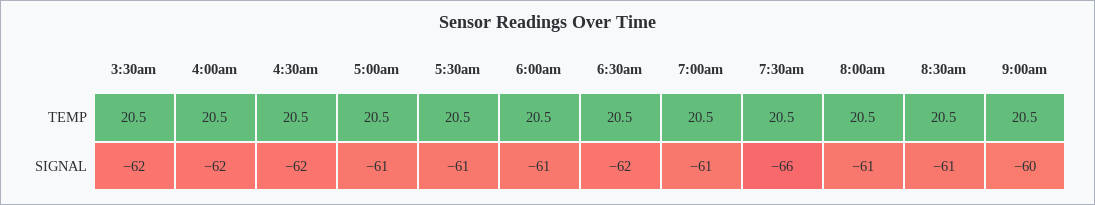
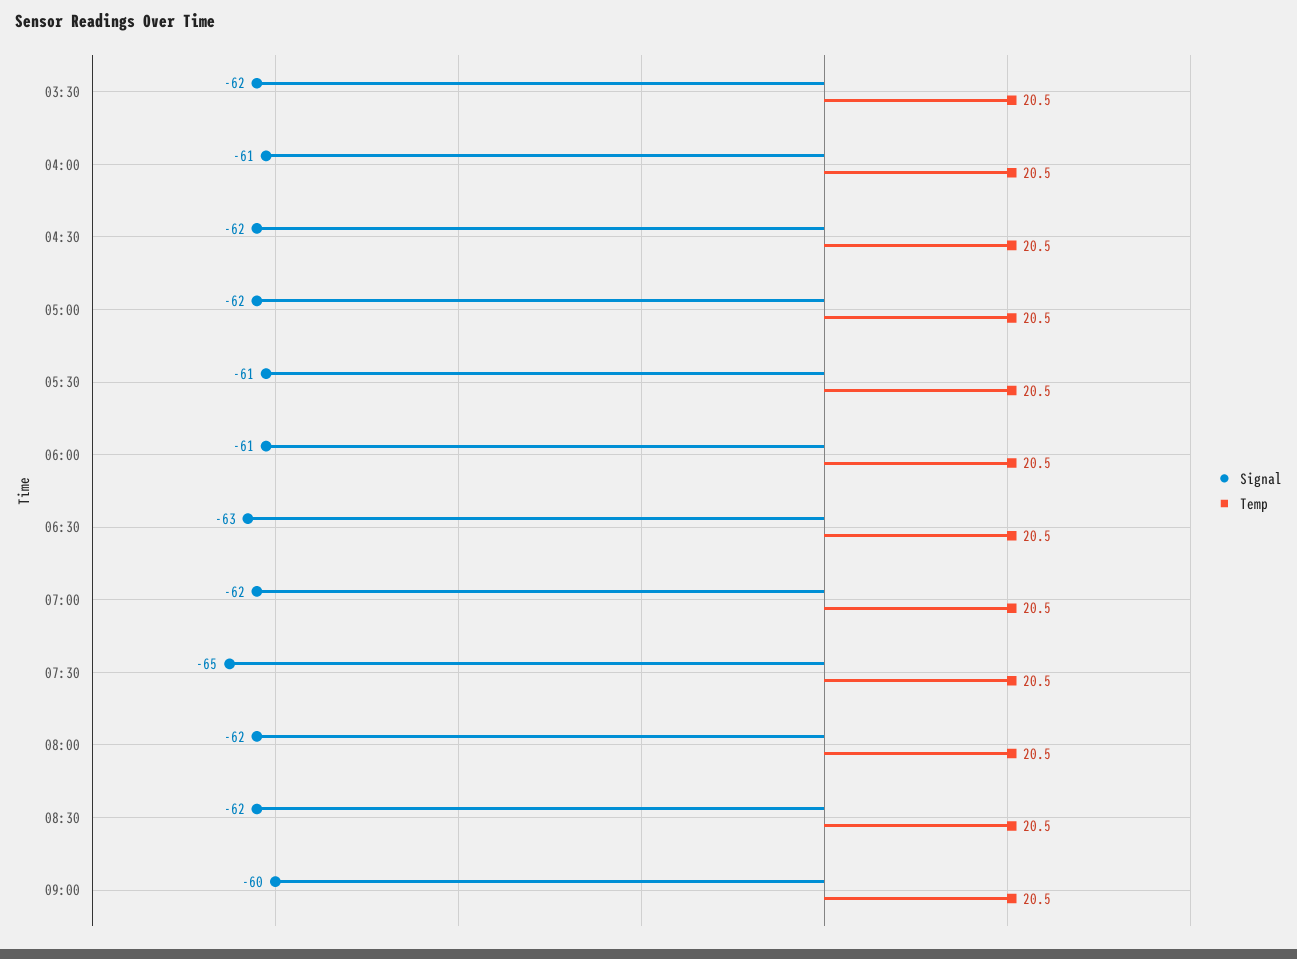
  {
    "TEMP": {
      "3:30am": 20.5,
      "4:00am": 20.5,
      "4:30am": 20.5,
      "5:00am": 20.5,
      "5:30am": 20.5,
      "6:00am": 20.5,
      "6:30am": 20.5,
      "7:00am": 20.5,
      "7:30am": 20.5,
      "8:00am": 20.5,
      "8:30am": 20.5,
      "9:00am": 20.5
    },
    "SIGNAL": {
      "3:30am": -62,
-     "4:00am": -62,
+     "4:00am": -61,
      "4:30am": -62,
-     "5:00am": -61,
+     "5:00am": -62,
      "5:30am": -61,
      "6:00am": -61,
-     "6:30am": -62,
+     "6:30am": -63,
-     "7:00am": -61,
+     "7:00am": -62,
-     "7:30am": -66,
+     "7:30am": -65,
-     "8:00am": -61,
+     "8:00am": -62,
-     "8:30am": -61,
+     "8:30am": -62,
      "9:00am": -60
    }
  }

